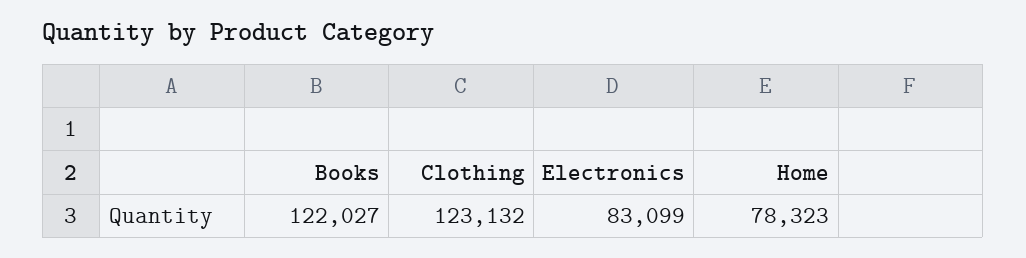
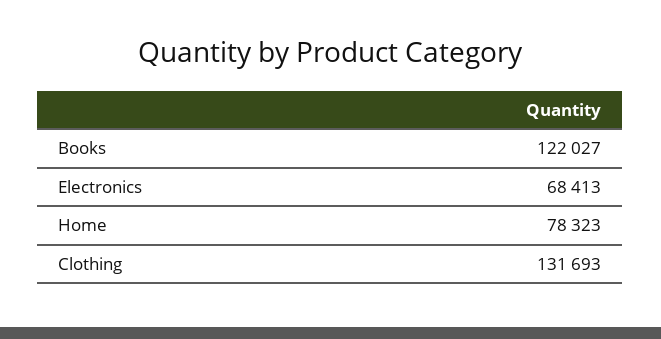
  {
    "Books": 122027,
-   "Clothing": 123132,
+   "Clothing": 131693,
-   "Electronics": 83099,
+   "Electronics": 68413,
    "Home": 78323
  }

